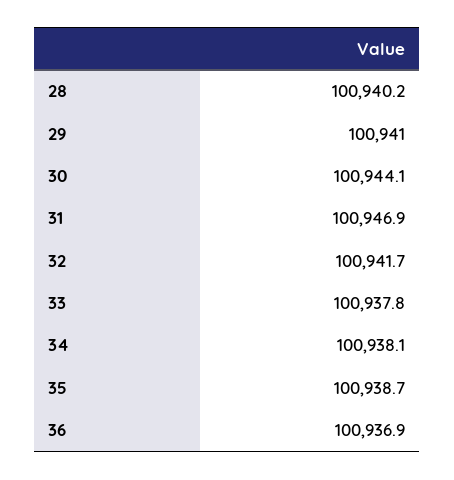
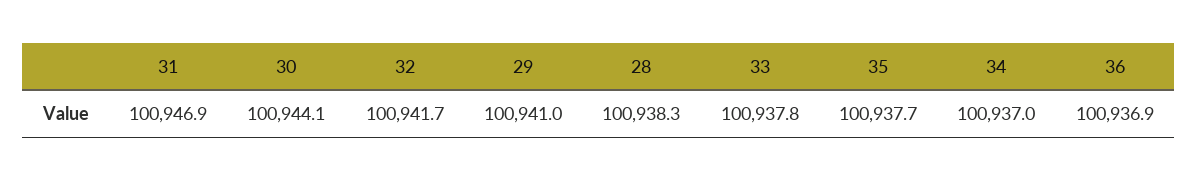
  {
-   "28": 100940.2,
+   "28": 100938.3,
    "29": 100941,
    "30": 100944.1,
    "31": 100946.9,
    "32": 100941.7,
    "33": 100937.8,
-   "34": 100938.1,
+   "34": 100937,
-   "35": 100938.7,
+   "35": 100937.7,
    "36": 100936.9
  }

